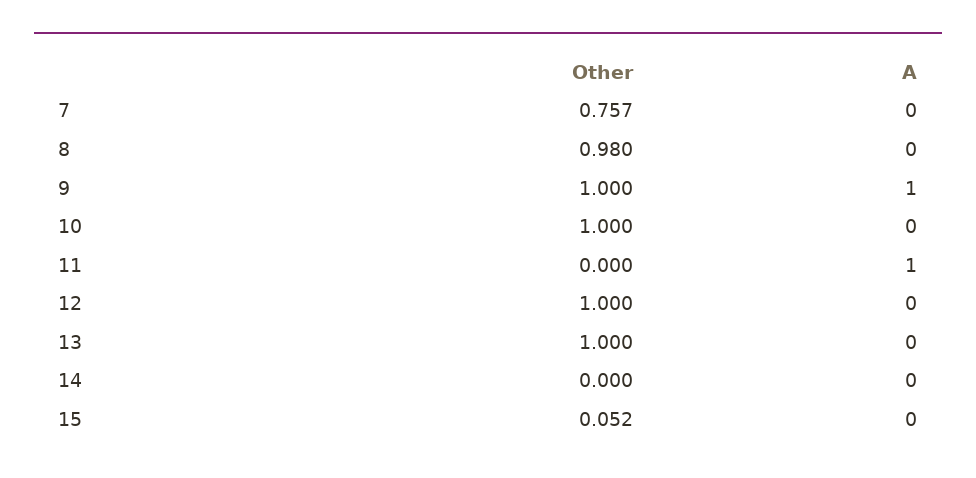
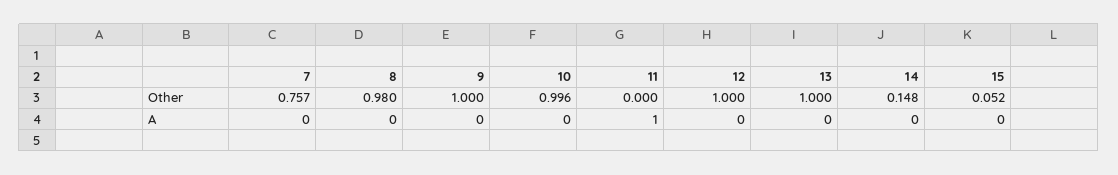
  {
    "Other": {
      "7": 0.757,
      "8": 0.98,
      "9": 1,
-     "10": 1,
+     "10": 0.996,
      "11": 0,
      "12": 1,
      "13": 1,
-     "14": 0,
+     "14": 0.148,
      "15": 0.052
    },
    "A": {
      "7": 0,
      "8": 0,
-     "9": 1,
+     "9": 0,
      "10": 0,
      "11": 1,
      "12": 0,
      "13": 0,
      "14": 0,
      "15": 0
    }
  }

